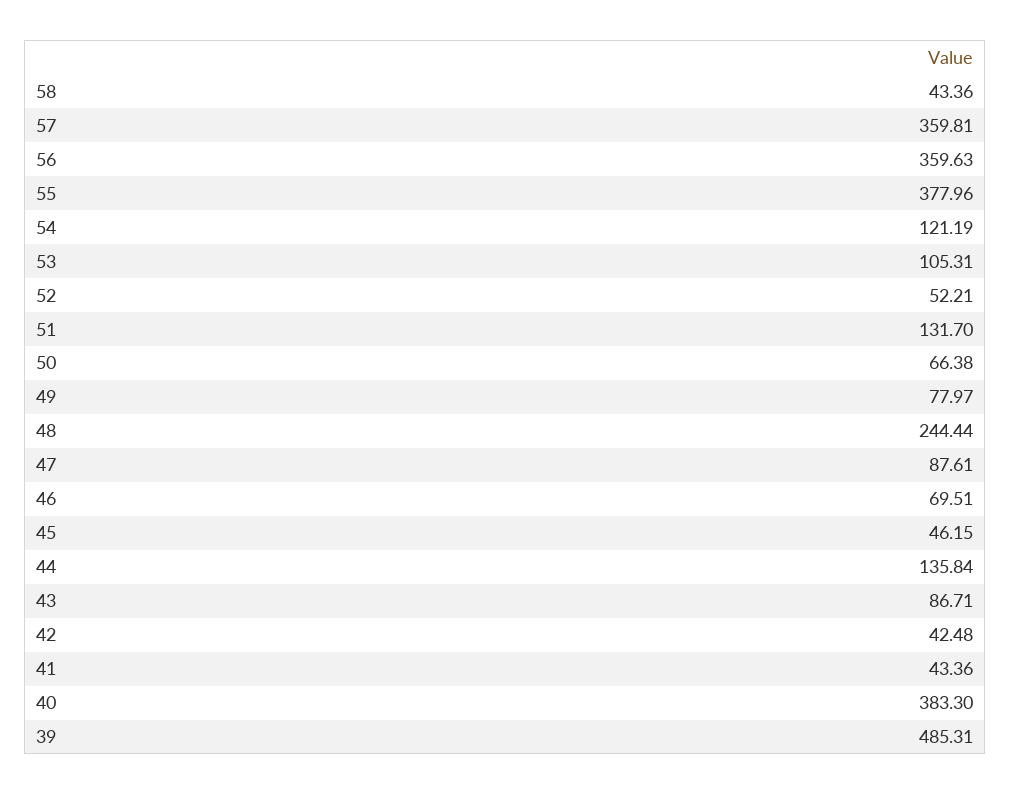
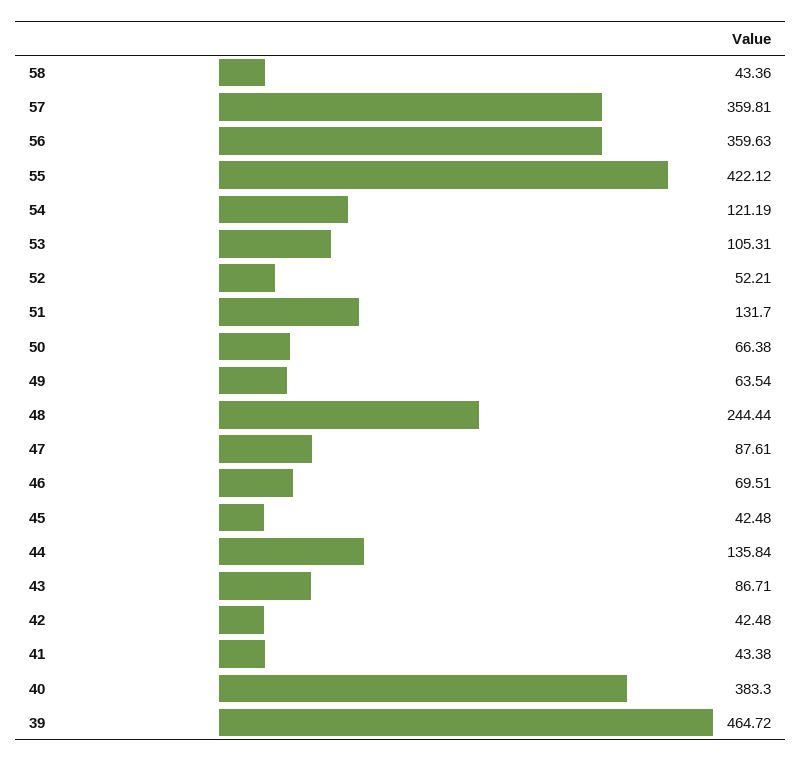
  {
    "58": 43.36,
    "57": 359.81,
    "56": 359.63,
-   "55": 377.96,
+   "55": 422.12,
    "54": 121.19,
    "53": 105.31,
    "52": 52.21,
    "51": 131.7,
    "50": 66.38,
-   "49": 77.97,
+   "49": 63.54,
    "48": 244.44,
    "47": 87.61,
    "46": 69.51,
-   "45": 46.15,
+   "45": 42.48,
    "44": 135.84,
    "43": 86.71,
    "42": 42.48,
-   "41": 43.36,
+   "41": 43.38,
    "40": 383.3,
-   "39": 485.31
+   "39": 464.72
  }

